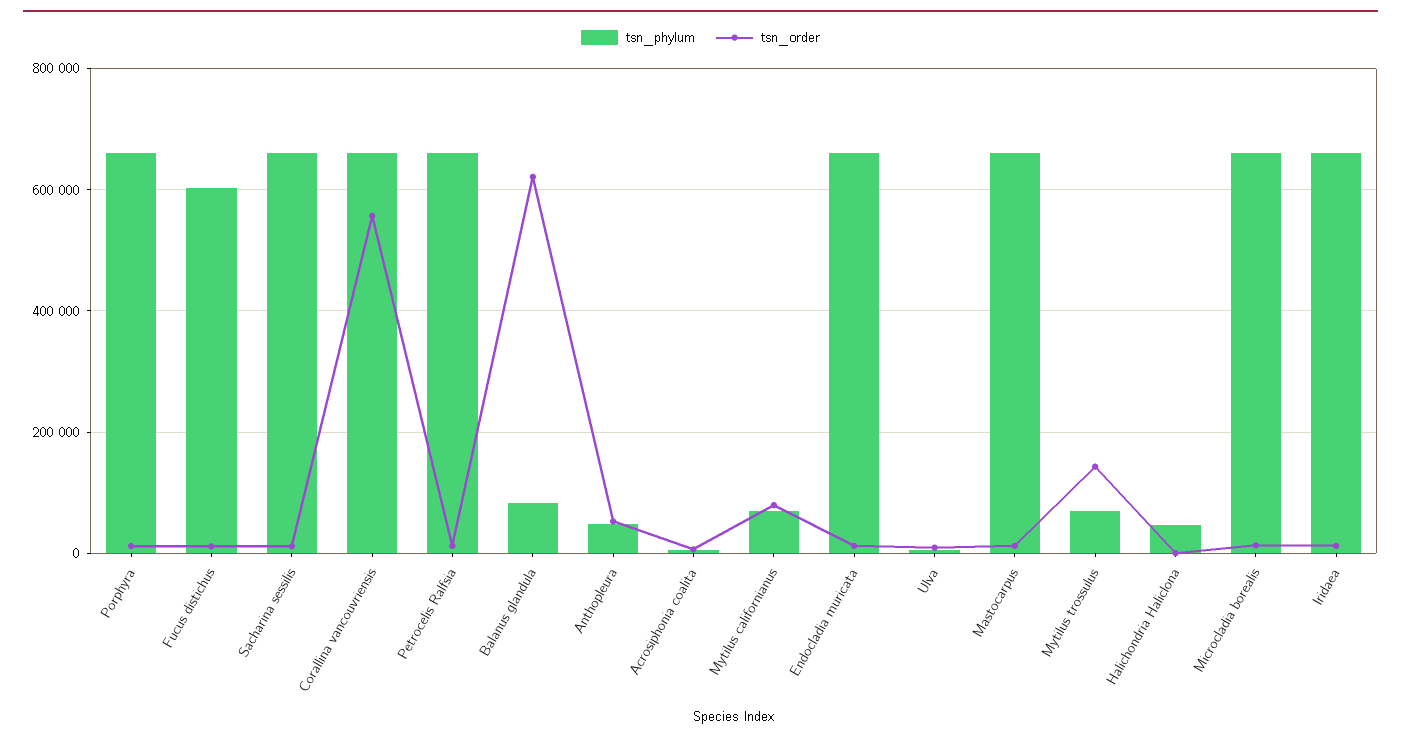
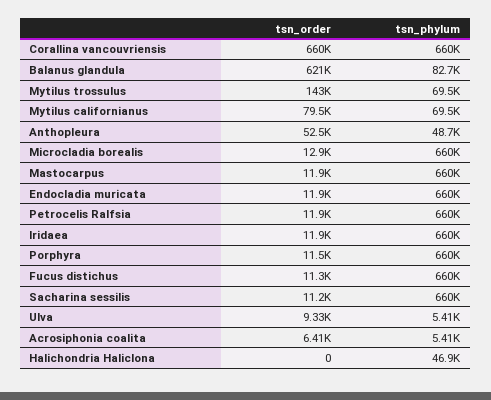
  {
    "tsn_phylum": {
      "Porphyra": 660000,
-     "Fucus distichus": 600000,
+     "Fucus distichus": 660000,
      "Sacharina sessilis": 660000,
      "Corallina vancouvriensis": 660000,
      "Petrocelis Ralfsia": 660000,
      "Balanus glandula": 82700,
      "Anthopleura": 48700,
      "Acrosiphonia coalita": 5410,
      "Mytilus californianus": 69500,
      "Endocladia muricata": 660000,
      "Ulva": 5410,
      "Mastocarpus": 660000,
      "Mytilus trossulus": 69500,
      "Halichondria Haliclona": 46900,
      "Microcladia borealis": 660000,
      "Iridaea": 660000
    },
    "tsn_order": {
      "Porphyra": 11500,
      "Fucus distichus": 11300,
      "Sacharina sessilis": 11200,
-     "Corallina vancouvriensis": 560000,
+     "Corallina vancouvriensis": 660000,
      "Petrocelis Ralfsia": 11900,
      "Balanus glandula": 621000,
      "Anthopleura": 52500,
      "Acrosiphonia coalita": 6410,
      "Mytilus californianus": 79500,
      "Endocladia muricata": 11900,
      "Ulva": 9330,
      "Mastocarpus": 11900,
      "Mytilus trossulus": 143000,
      "Halichondria Haliclona": 0,
      "Microcladia borealis": 12900,
      "Iridaea": 11900
    }
  }

